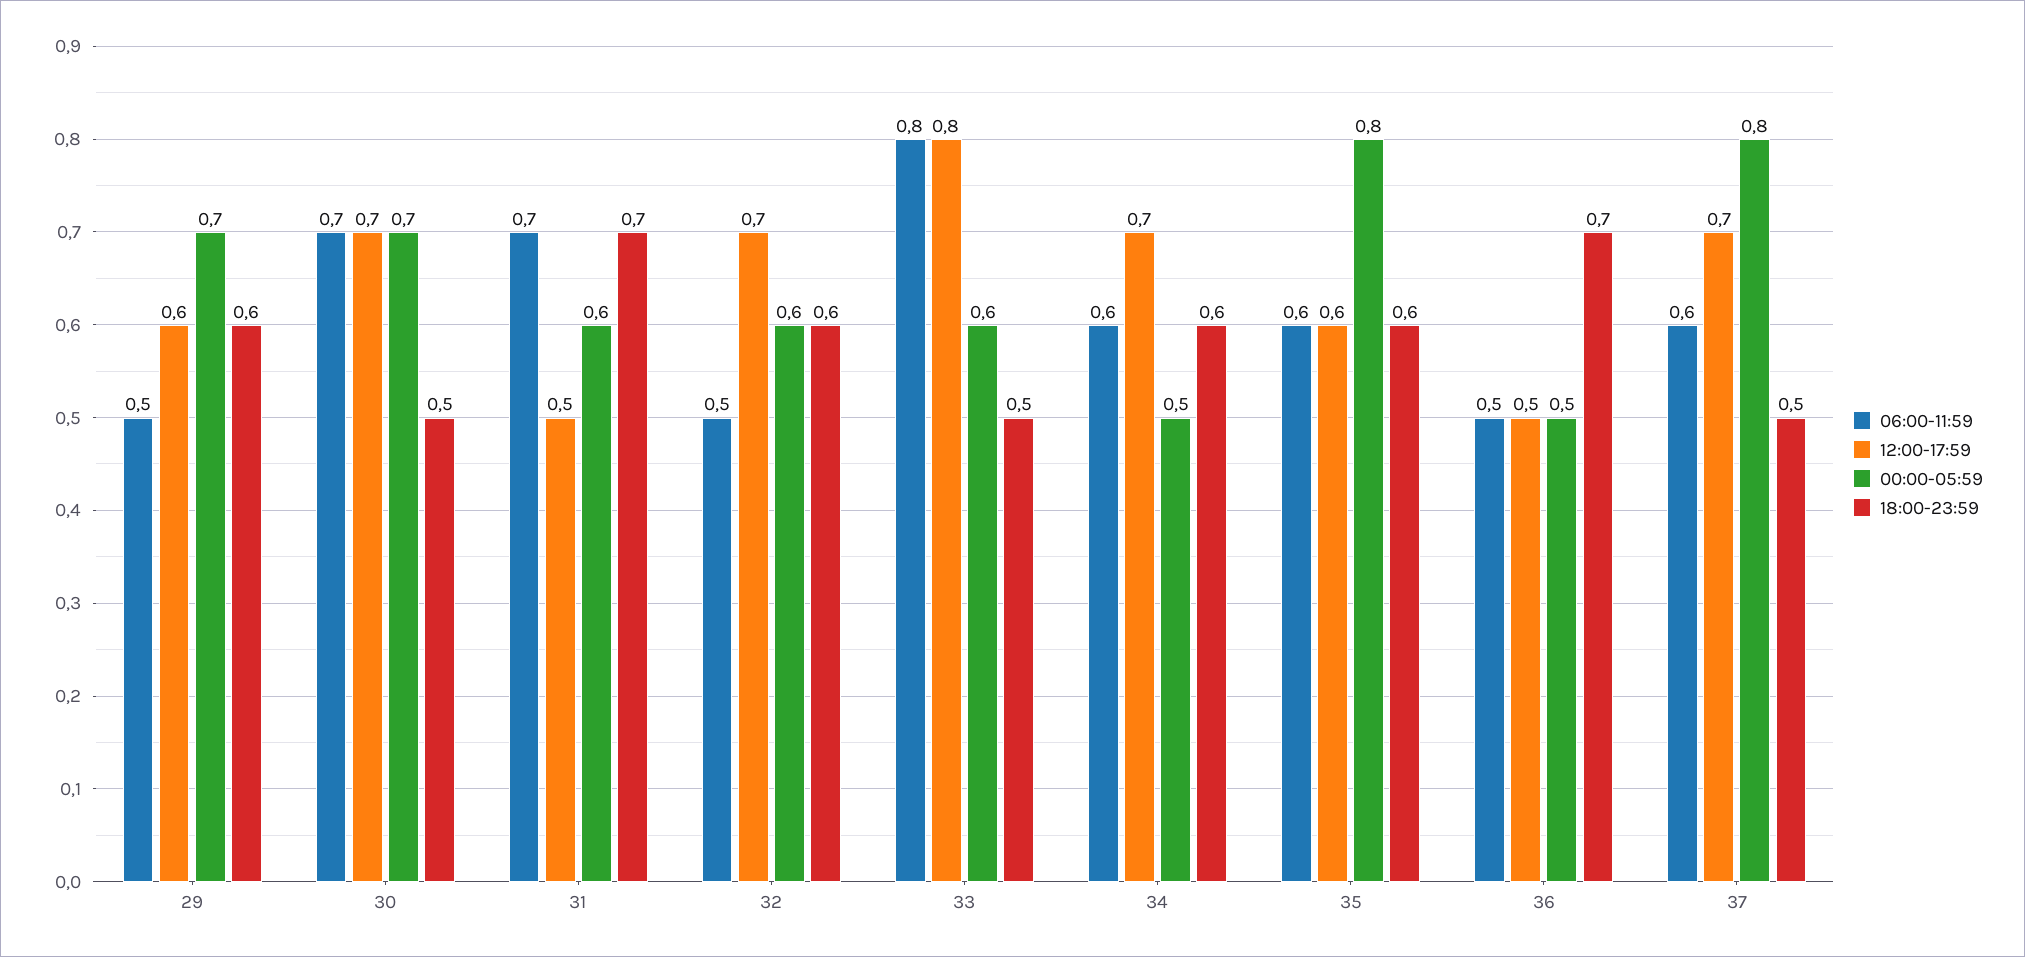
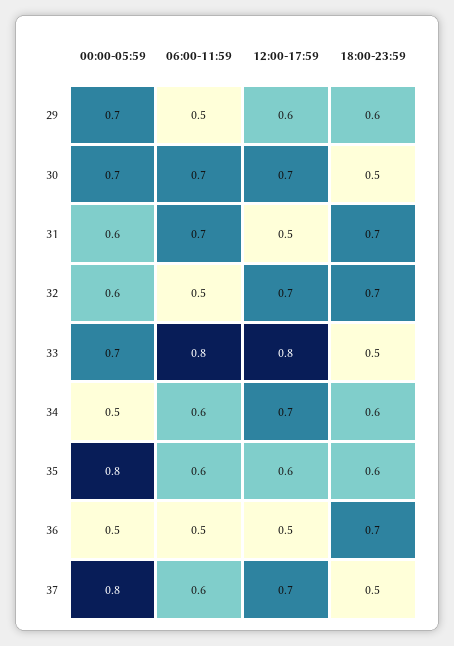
  {
    "06:00-11:59": {
      "29": 0.5,
      "30": 0.7,
      "31": 0.7,
      "32": 0.5,
      "33": 0.8,
      "34": 0.6,
      "35": 0.6,
      "36": 0.5,
      "37": 0.6
    },
    "12:00-17:59": {
      "29": 0.6,
      "30": 0.7,
      "31": 0.5,
      "32": 0.7,
      "33": 0.8,
      "34": 0.7,
      "35": 0.6,
      "36": 0.5,
      "37": 0.7
    },
    "00:00-05:59": {
      "29": 0.7,
      "30": 0.7,
      "31": 0.6,
      "32": 0.6,
-     "33": 0.6,
+     "33": 0.7,
      "34": 0.5,
      "35": 0.8,
      "36": 0.5,
      "37": 0.8
    },
    "18:00-23:59": {
      "29": 0.6,
      "30": 0.5,
      "31": 0.7,
-     "32": 0.6,
+     "32": 0.7,
      "33": 0.5,
      "34": 0.6,
      "35": 0.6,
      "36": 0.7,
      "37": 0.5
    }
  }

